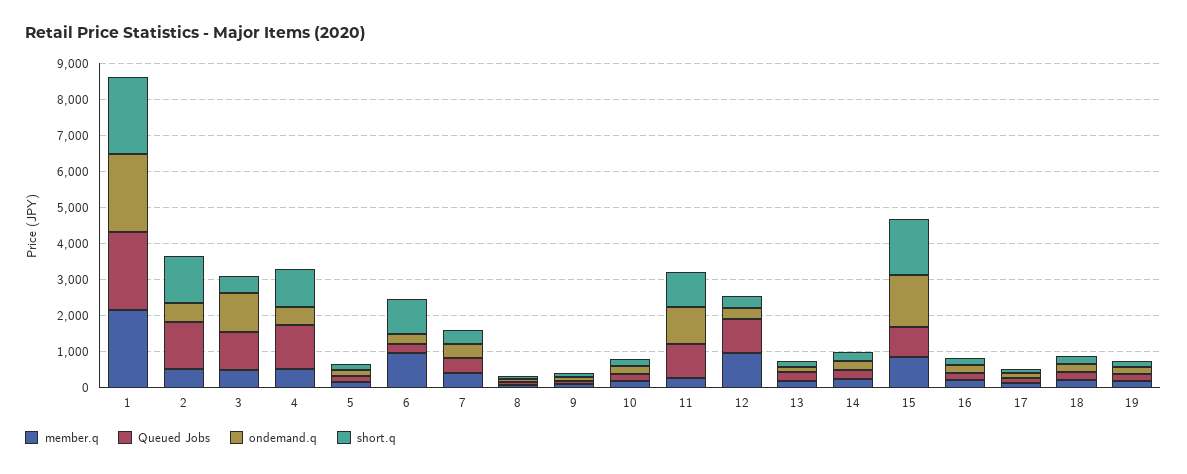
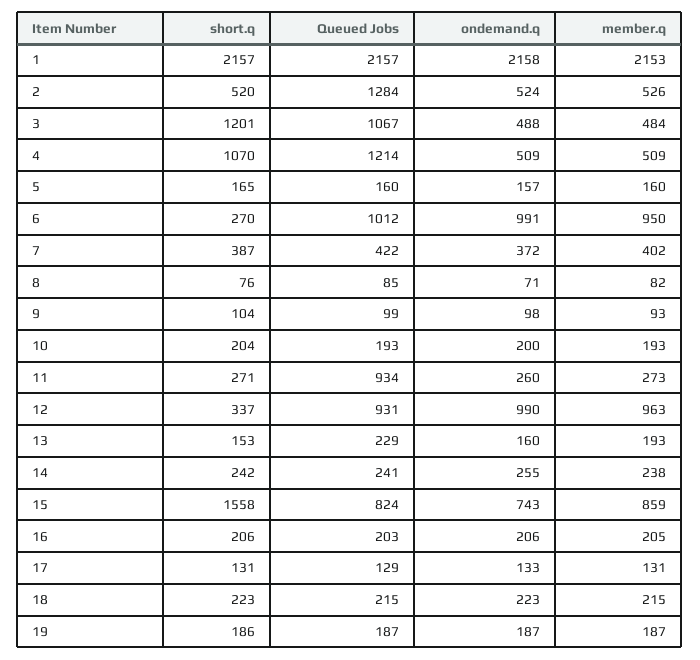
  {
    "member.q": {
      "1": 2153,
      "2": 526,
      "3": 484,
      "4": 509,
      "5": 160,
      "6": 950,
      "7": 402,
      "8": 82,
      "9": 93,
      "10": 193,
      "11": 273,
      "12": 963,
      "13": 193,
      "14": 238,
      "15": 859,
      "16": 205,
      "17": 131,
      "18": 215,
      "19": 187
    },
    "Queued Jobs": {
      "1": 2157,
      "2": 1284,
      "3": 1067,
      "4": 1214,
      "5": 160,
-     "6": 250,
+     "6": 1012,
      "7": 422,
      "8": 85,
      "9": 99,
      "10": 193,
      "11": 934,
      "12": 931,
      "13": 229,
      "14": 241,
      "15": 824,
      "16": 203,
      "17": 129,
      "18": 215,
      "19": 187
    },
    "ondemand.q": {
      "1": 2158,
      "2": 524,
-     "3": 1000,
+     "3": 488,
      "4": 509,
      "5": 157,
-     "6": 250,
+     "6": 991,
      "7": 372,
      "8": 71,
      "9": 98,
      "10": 200,
-     "11": 1000,
+     "11": 260,
-     "12": 250,
+     "12": 990,
      "13": 160,
      "14": 255,
-     "15": 1500,
+     "15": 743,
      "16": 206,
      "17": 133,
      "18": 223,
      "19": 187
    },
    "short.q": {
      "1": 2157,
-     "2": 1250,
+     "2": 520,
-     "3": 500,
+     "3": 1201,
      "4": 1070,
      "5": 165,
-     "6": 1000,
+     "6": 270,
      "7": 387,
      "8": 76,
      "9": 104,
      "10": 204,
-     "11": 1000,
+     "11": 271,
      "12": 337,
      "13": 153,
      "14": 242,
      "15": 1558,
      "16": 206,
      "17": 131,
      "18": 223,
      "19": 186
    }
  }

